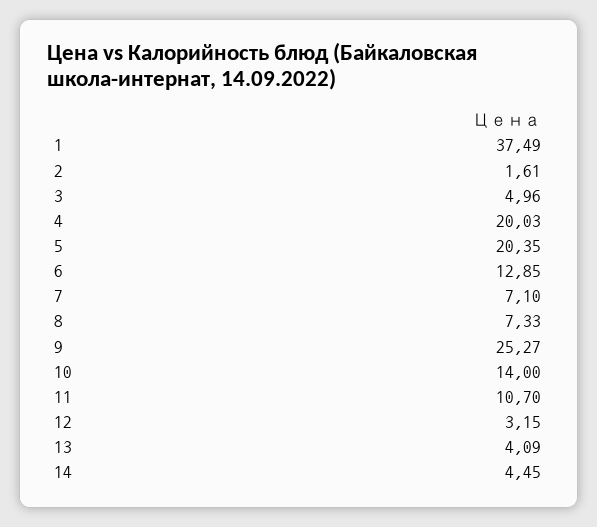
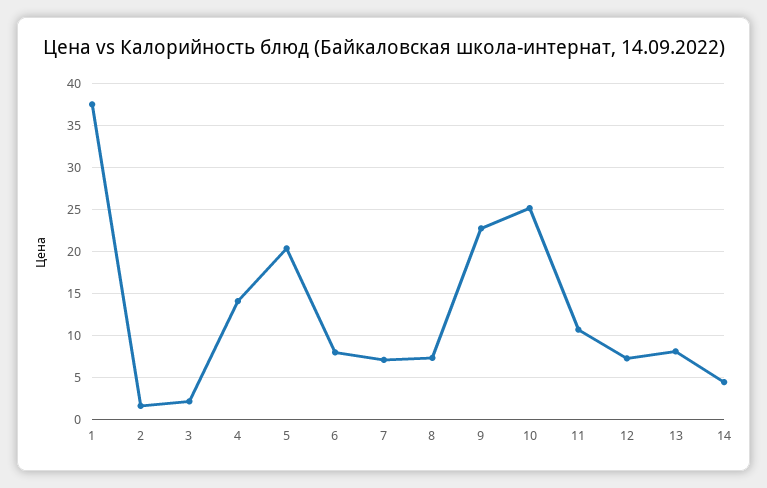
  {
    "1": 37.49,
    "2": 1.61,
-   "3": 4.96,
+   "3": 2,
-   "4": 20.03,
+   "4": 14,
    "5": 20.35,
-   "6": 12.85,
+   "6": 8,
    "7": 7.1,
    "8": 7.33,
-   "9": 25.27,
+   "9": 23,
-   "10": 14,
+   "10": 25,
    "11": 10.7,
-   "12": 3.15,
+   "12": 7,
-   "13": 4.09,
+   "13": 8,
    "14": 4.45
  }

